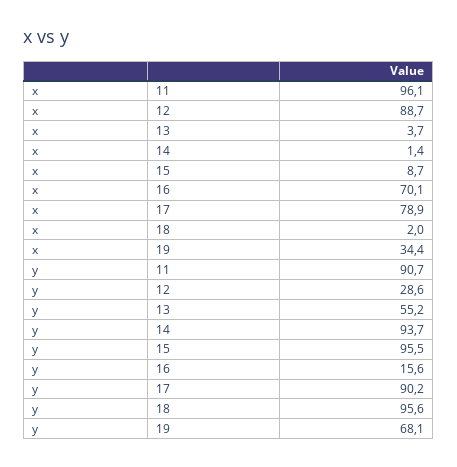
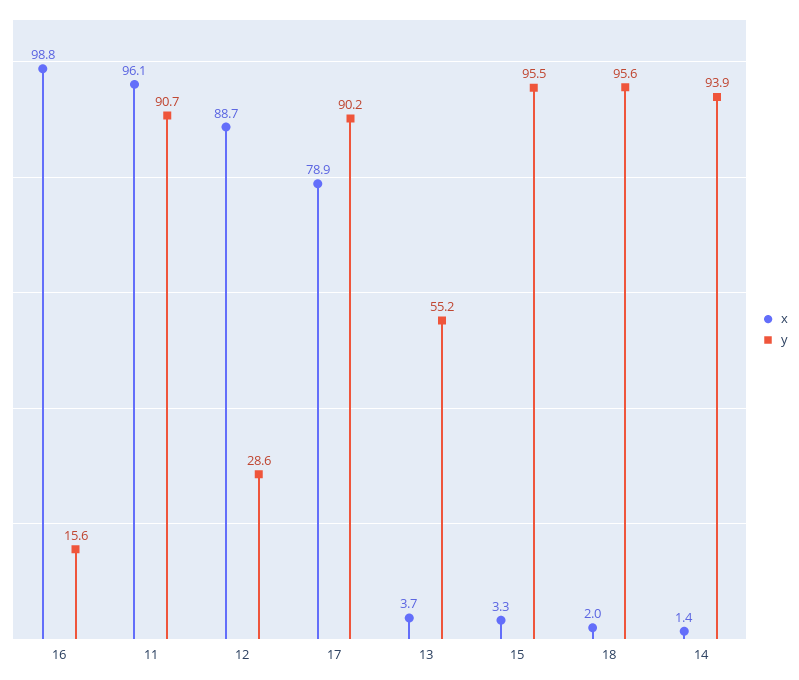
  {
    "x": {
      "11": 96.1,
      "12": 88.7,
      "13": 3.7,
      "14": 1.4,
-     "15": 8.7,
+     "15": 3.3,
-     "16": 70.1,
+     "16": 98.8,
      "17": 78.9,
-     "18": 2,
+     "18": 2
-     "19": 34.4
    },
    "y": {
      "11": 90.7,
      "12": 28.6,
      "13": 55.2,
-     "14": 93.7,
+     "14": 93.9,
      "15": 95.5,
      "16": 15.6,
      "17": 90.2,
-     "18": 95.6,
+     "18": 95.6
-     "19": 68.1
    }
  }

